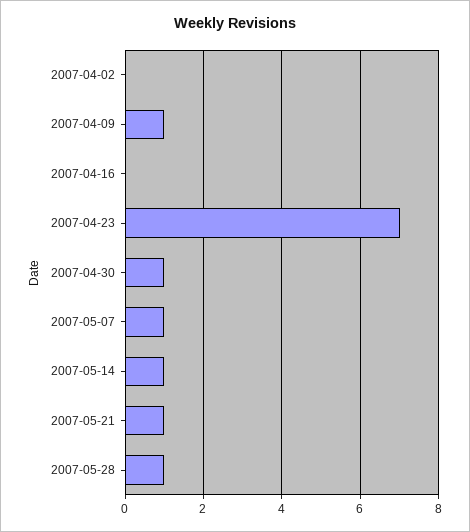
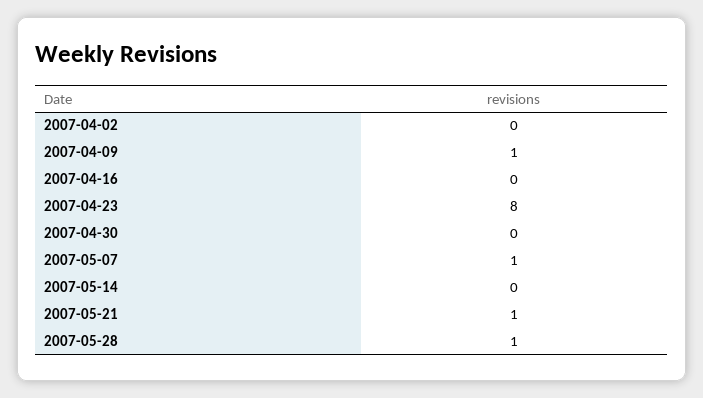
  {
    "2007-04-02": 0,
    "2007-04-09": 1,
    "2007-04-16": 0,
-   "2007-04-23": 7,
+   "2007-04-23": 8,
-   "2007-04-30": 1,
+   "2007-04-30": 0,
    "2007-05-07": 1,
-   "2007-05-14": 1,
+   "2007-05-14": 0,
    "2007-05-21": 1,
    "2007-05-28": 1
  }

